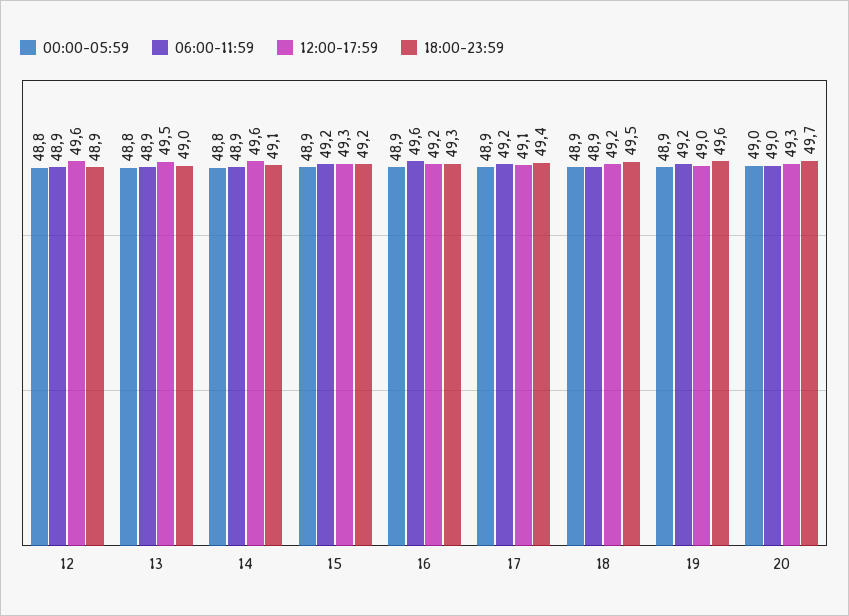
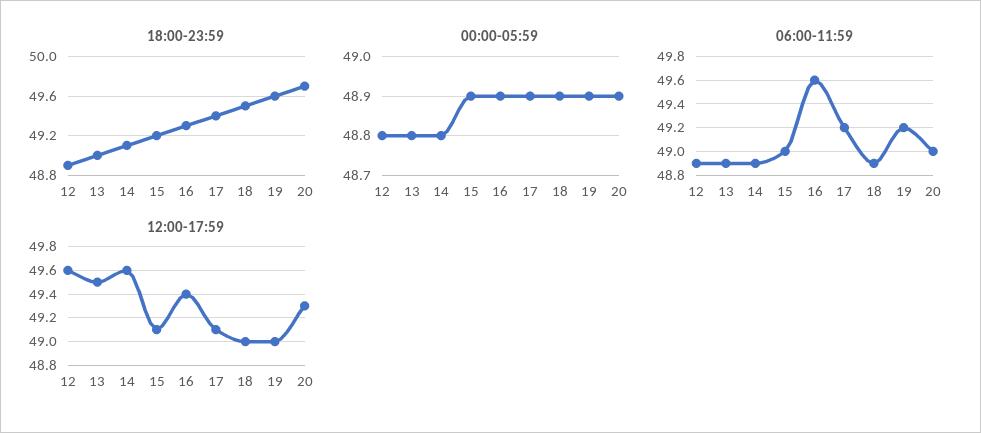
  {
    "00:00-05:59": {
      "12": 48.8,
      "13": 48.8,
      "14": 48.8,
      "15": 48.9,
      "16": 48.9,
      "17": 48.9,
      "18": 48.9,
      "19": 48.9,
-     "20": 49
+     "20": 48.9
    },
    "06:00-11:59": {
      "12": 48.9,
      "13": 48.9,
      "14": 48.9,
-     "15": 49.2,
+     "15": 49,
      "16": 49.6,
      "17": 49.2,
      "18": 48.9,
      "19": 49.2,
      "20": 49
    },
    "12:00-17:59": {
      "12": 49.6,
      "13": 49.5,
      "14": 49.6,
-     "15": 49.3,
+     "15": 49.1,
-     "16": 49.2,
+     "16": 49.4,
      "17": 49.1,
-     "18": 49.2,
+     "18": 49,
      "19": 49,
      "20": 49.3
    },
    "18:00-23:59": {
      "12": 48.9,
      "13": 49,
      "14": 49.1,
      "15": 49.2,
      "16": 49.3,
      "17": 49.4,
      "18": 49.5,
      "19": 49.6,
      "20": 49.7
    }
  }

